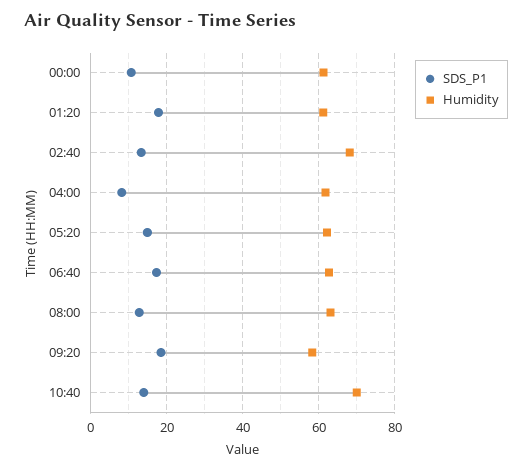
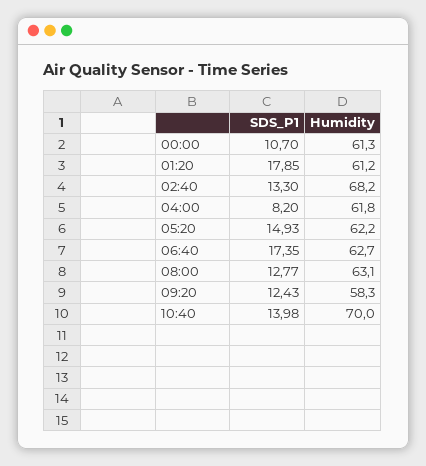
  {
    "SDS_P1": {
      "00:00": 10.7,
      "01:20": 17.85,
      "02:40": 13.3,
      "04:00": 8.2,
      "05:20": 14.93,
      "06:40": 17.35,
      "08:00": 12.77,
-     "09:20": 18,
+     "09:20": 12.43,
      "10:40": 13.98
    },
    "Humidity": {
      "00:00": 61.3,
      "01:20": 61.2,
      "02:40": 68.2,
      "04:00": 61.8,
      "05:20": 62.2,
      "06:40": 62.7,
      "08:00": 63.1,
      "09:20": 58.3,
      "10:40": 70
    }
  }

